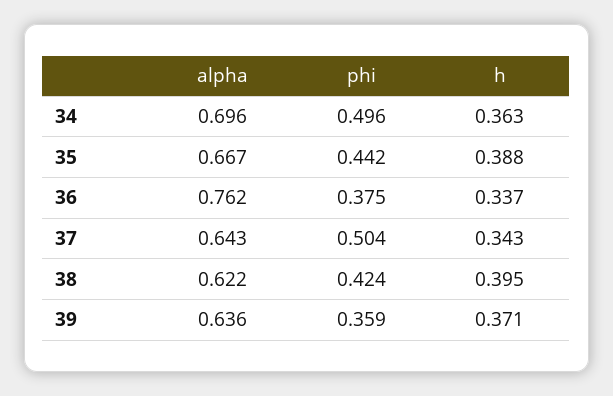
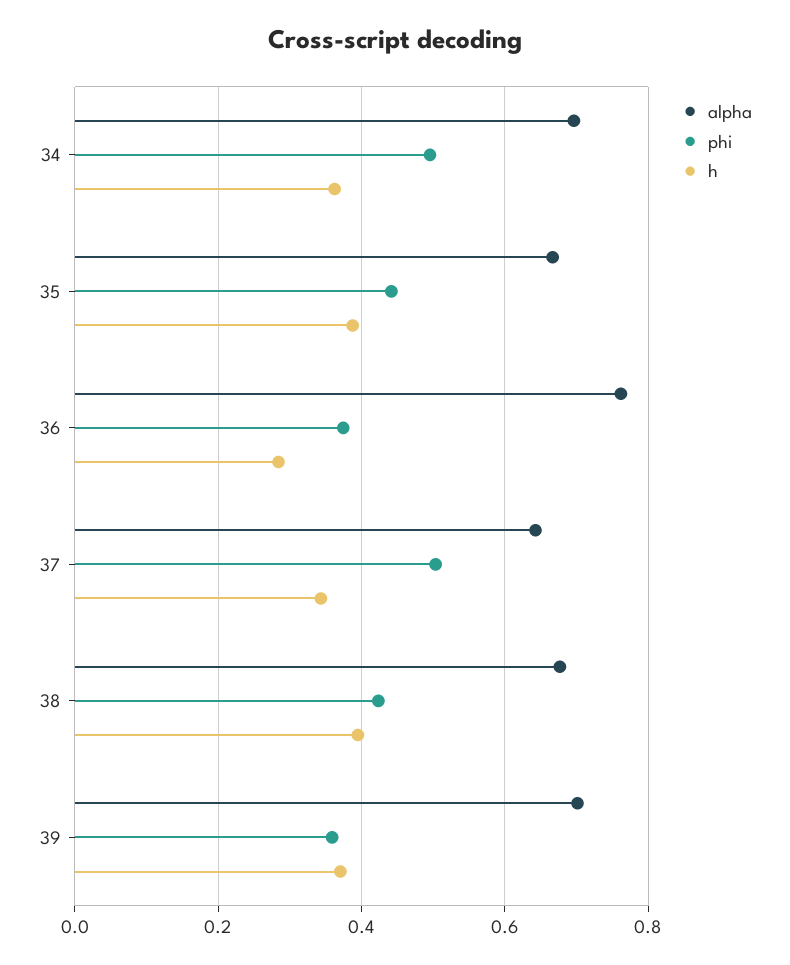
  {
    "alpha": {
      "34": 0.696,
      "35": 0.667,
      "36": 0.762,
      "37": 0.643,
-     "38": 0.622,
+     "38": 0.68,
-     "39": 0.636
+     "39": 0.7
    },
    "phi": {
      "34": 0.496,
      "35": 0.442,
      "36": 0.375,
      "37": 0.504,
      "38": 0.424,
      "39": 0.359
    },
    "h": {
      "34": 0.363,
      "35": 0.388,
-     "36": 0.337,
+     "36": 0.28,
      "37": 0.343,
      "38": 0.395,
      "39": 0.371
    }
  }

